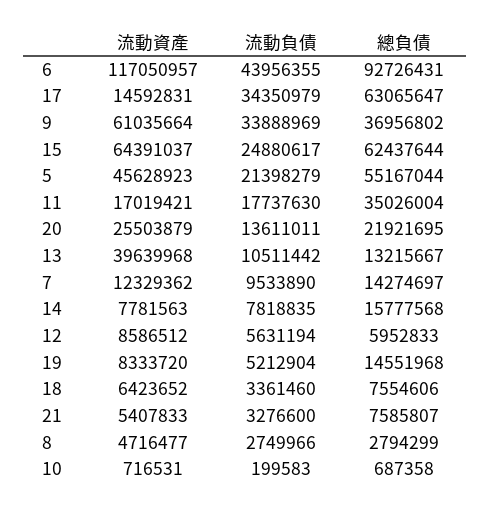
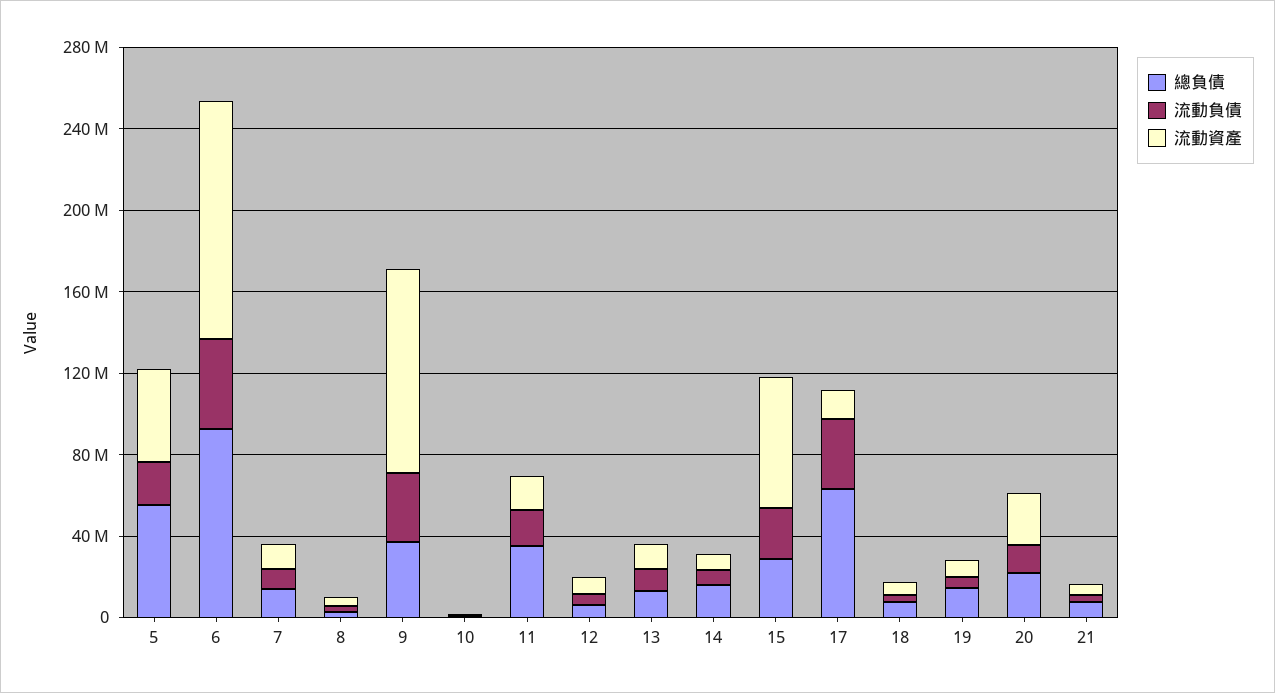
  {
    "流動資產": {
      "6": 117050957,
      "17": 14592831,
-     "9": 61035664,
+     "9": 100000000,
      "15": 64391037,
      "5": 45628923,
      "11": 17019421,
      "20": 25503879,
-     "13": 39639968,
+     "13": 10000000,
      "7": 12329362,
      "14": 7781563,
      "12": 8586512,
      "19": 8333720,
      "18": 6423652,
      "21": 5407833,
      "8": 4716477,
      "10": 716531
    },
    "流動負債": {
      "6": 43956355,
      "17": 34350979,
      "9": 33888969,
      "15": 24880617,
      "5": 21398279,
      "11": 17737630,
      "20": 13611011,
      "13": 10511442,
      "7": 9533890,
      "14": 7818835,
      "12": 5631194,
      "19": 5212904,
      "18": 3361460,
      "21": 3276600,
      "8": 2749966,
      "10": 199583
    },
    "總負債": {
      "6": 92726431,
      "17": 63065647,
      "9": 36956802,
-     "15": 62437644,
+     "15": 30000000,
      "5": 55167044,
      "11": 35026004,
      "20": 21921695,
      "13": 13215667,
      "7": 14274697,
      "14": 15777568,
      "12": 5952833,
      "19": 14551968,
      "18": 7554606,
      "21": 7585807,
      "8": 2794299,
      "10": 687358
    }
  }

